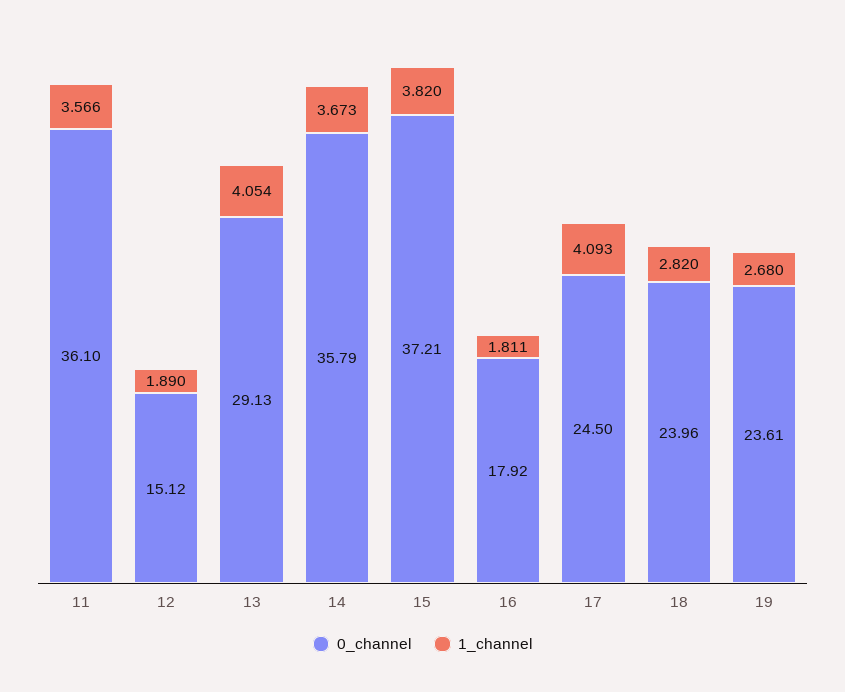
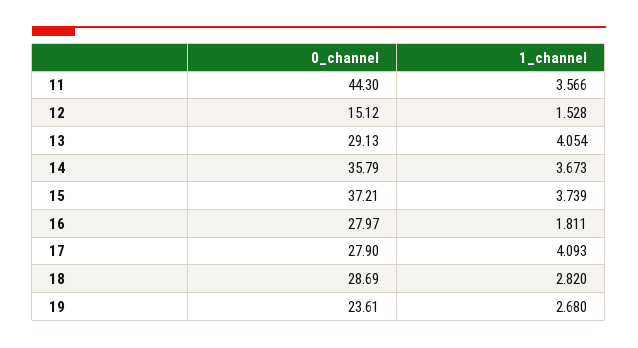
  {
    "0_channel": {
-     "11": 36.1,
+     "11": 44.3,
      "12": 15.12,
      "13": 29.13,
      "14": 35.79,
      "15": 37.21,
-     "16": 17.92,
+     "16": 27.97,
-     "17": 24.5,
+     "17": 27.9,
-     "18": 23.96,
+     "18": 28.69,
      "19": 23.61
    },
    "1_channel": {
      "11": 3.566,
-     "12": 1.89,
+     "12": 1.528,
      "13": 4.054,
      "14": 3.673,
-     "15": 3.82,
+     "15": 3.739,
      "16": 1.811,
      "17": 4.093,
      "18": 2.82,
      "19": 2.68
    }
  }

